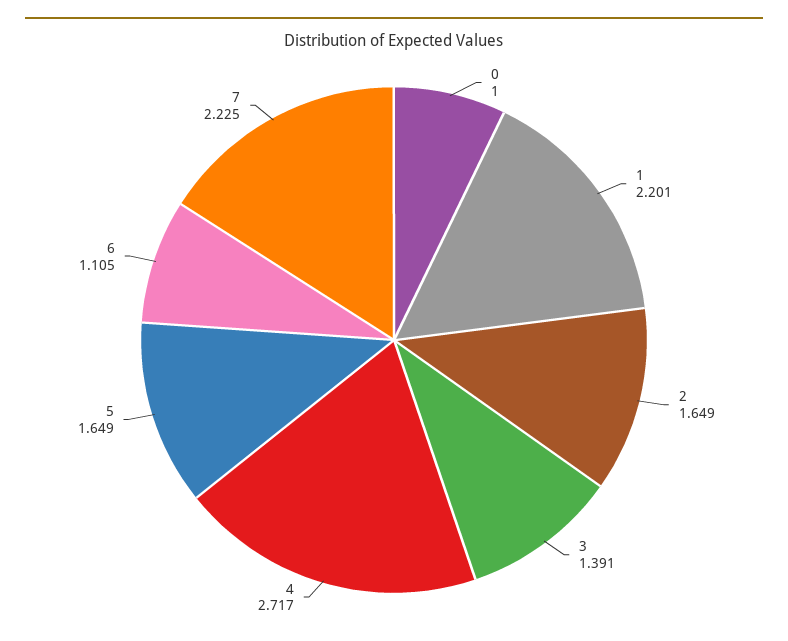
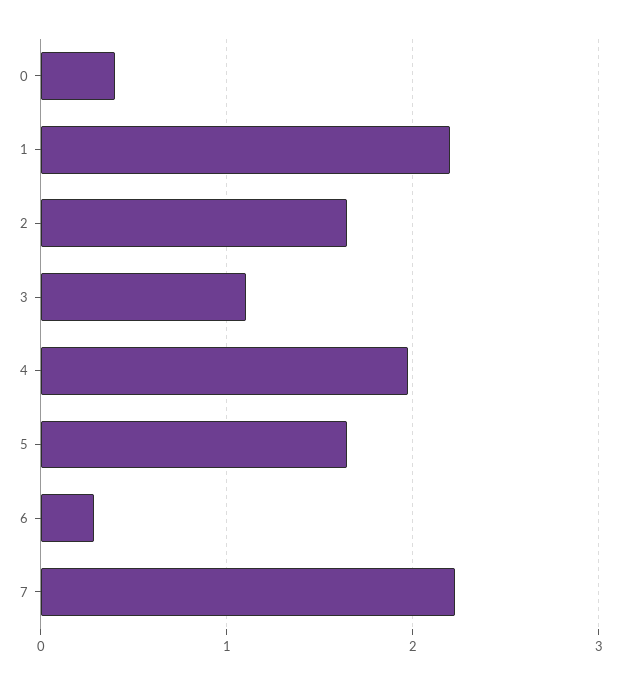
  {
-   "0": 1,
+   "0": 0.4,
    "1": 2.201,
    "2": 1.649,
-   "3": 1.391,
+   "3": 1.1,
-   "4": 2.717,
+   "4": 2,
    "5": 1.649,
-   "6": 1.105,
+   "6": 0.3,
    "7": 2.225
  }

